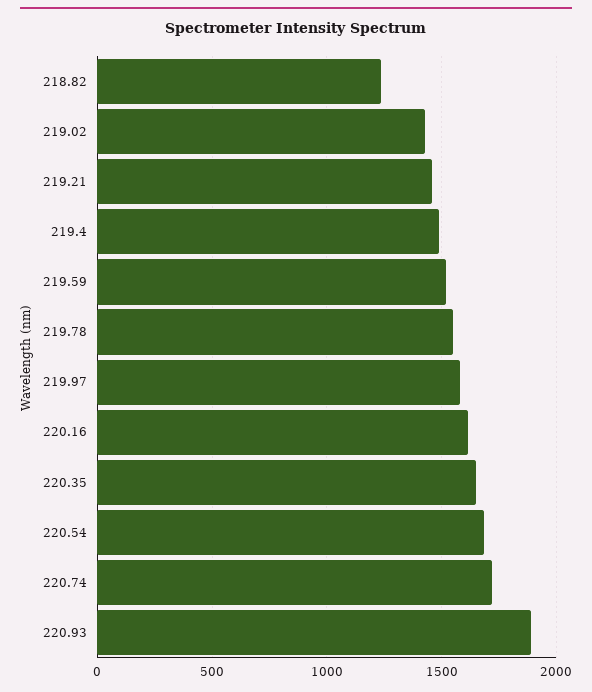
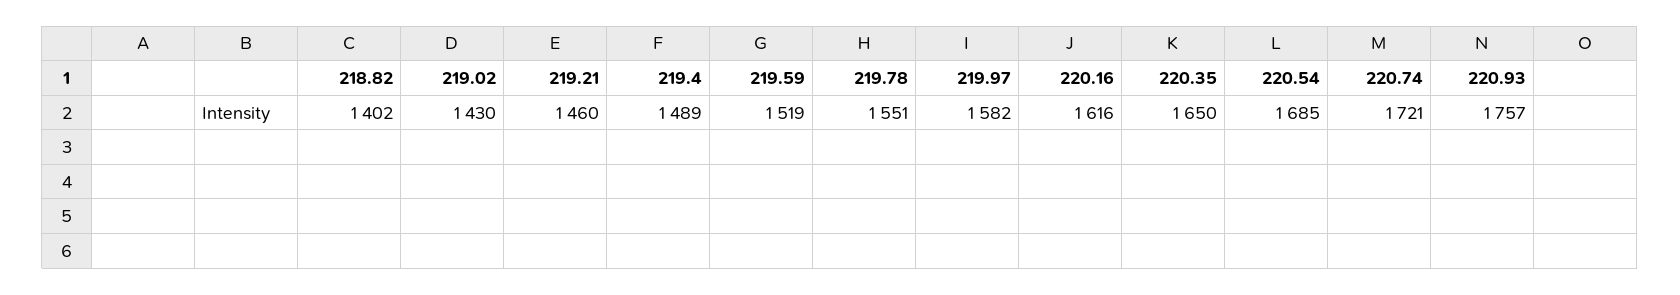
  {
-   "218.82": 1250,
+   "218.82": 1402,
    "219.02": 1430,
    "219.21": 1460,
    "219.4": 1489,
    "219.59": 1519,
    "219.78": 1551,
    "219.97": 1582,
    "220.16": 1616,
    "220.35": 1650,
    "220.54": 1685,
    "220.74": 1721,
-   "220.93": 1900
+   "220.93": 1757
  }

